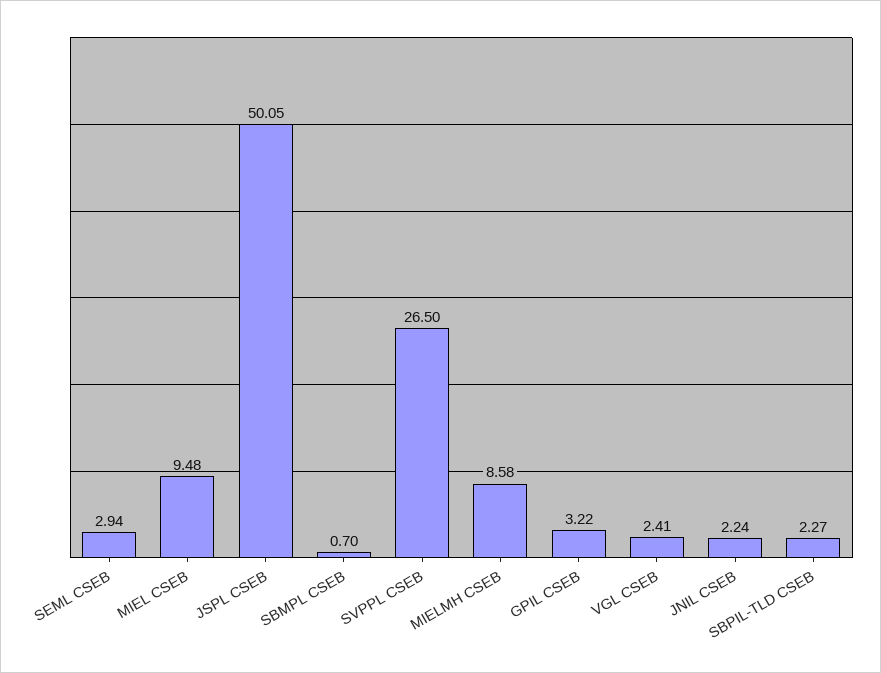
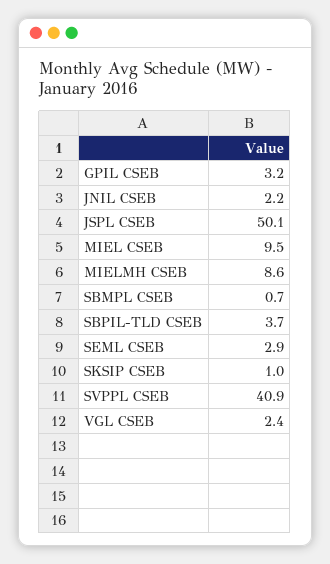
  {
    "SEML CSEB": 2.94,
    "MIEL CSEB": 9.48,
    "JSPL CSEB": 50.05,
    "SBMPL CSEB": 0.7,
-   "SVPPL CSEB": 26.5,
+   "SVPPL CSEB": 40.9,
    "MIELMH CSEB": 8.58,
    "GPIL CSEB": 3.22,
    "VGL CSEB": 2.41,
    "JNIL CSEB": 2.24,
-   "SBPIL-TLD CSEB": 2.27
+   "SBPIL-TLD CSEB": 3.7,
+   "SKSIP CSEB": 1
  }

